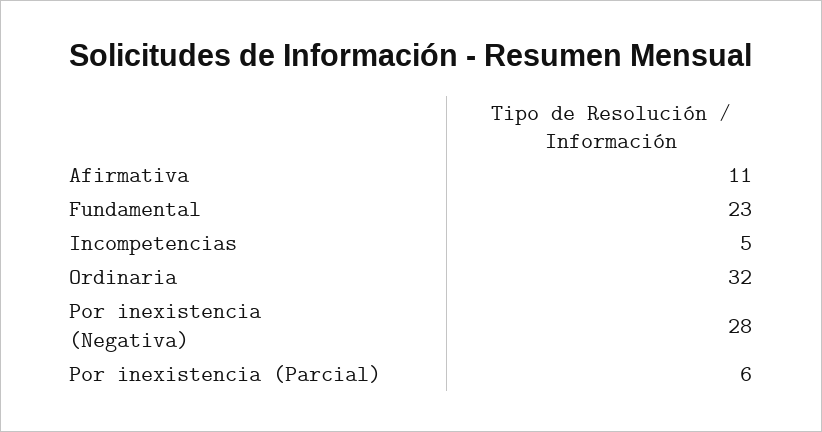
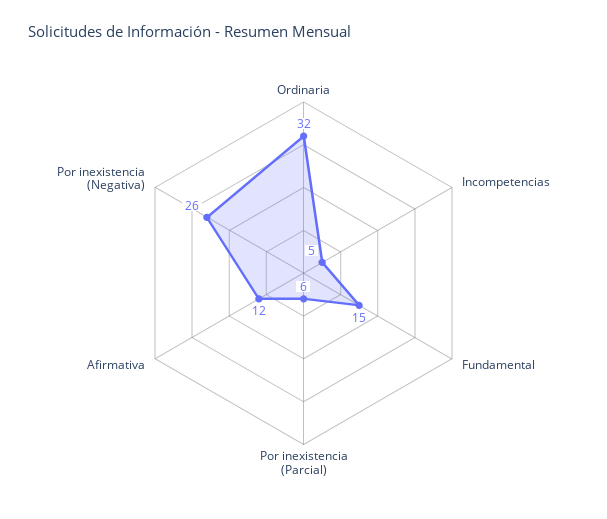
  {
-   "Afirmativa": 11,
+   "Afirmativa": 12,
-   "Fundamental": 23,
+   "Fundamental": 15,
    "Incompetencias": 5,
    "Ordinaria": 32,
-   "Por inexistencia (Negativa)": 28,
+   "Por inexistencia (Negativa)": 26,
    "Por inexistencia (Parcial)": 6
  }

